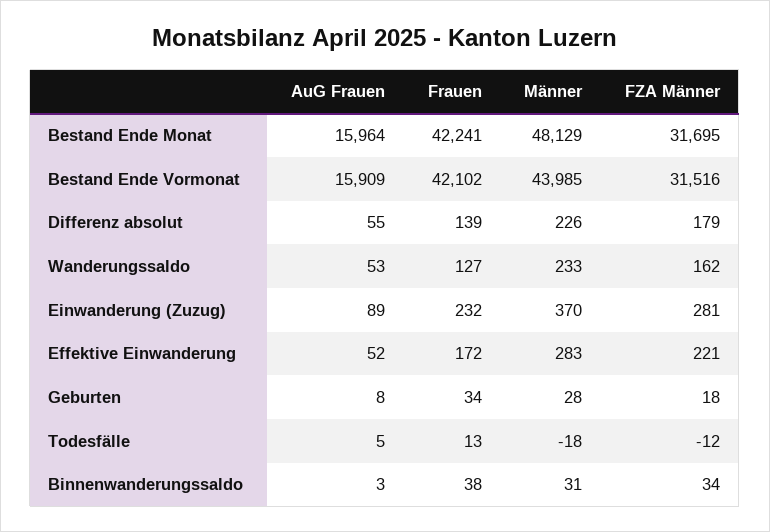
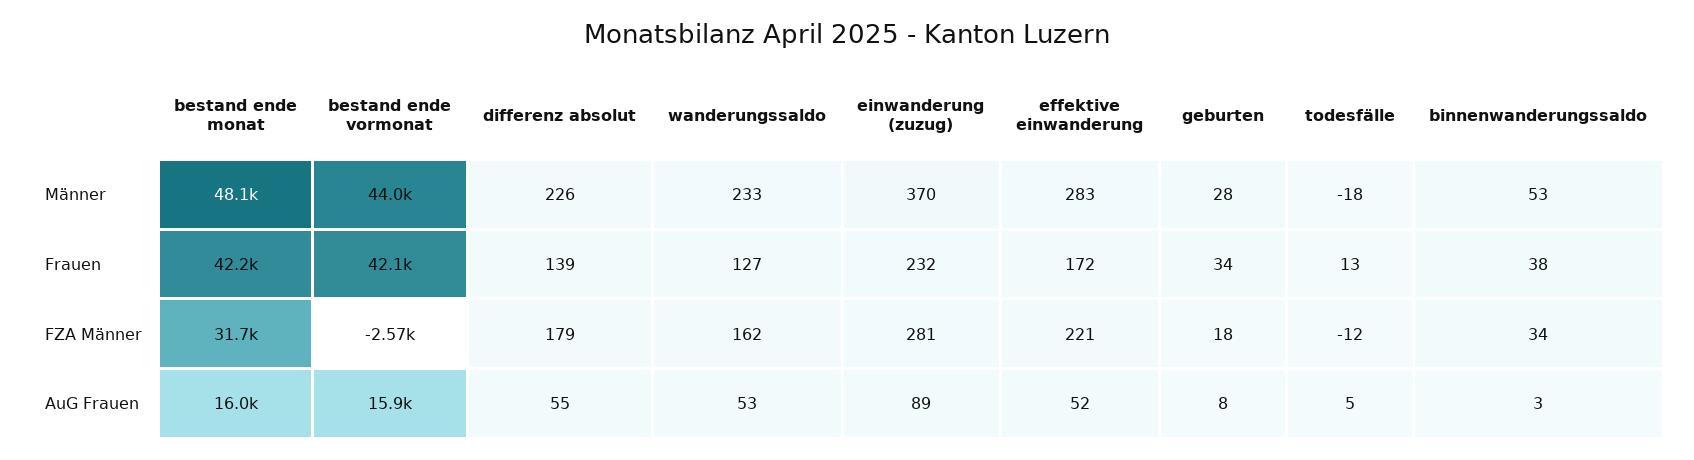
  {
    "AuG Frauen": {
      "Bestand Ende Monat": 15964,
      "Bestand Ende Vormonat": 15909,
      "Differenz absolut": 55,
      "Wanderungssaldo": 53,
      "Einwanderung (Zuzug)": 89,
      "Effektive Einwanderung": 52,
      "Geburten": 8,
      "Todesfälle": 5,
      "Binnenwanderungssaldo": 3
    },
    "Frauen": {
      "Bestand Ende Monat": 42241,
      "Bestand Ende Vormonat": 42102,
      "Differenz absolut": 139,
      "Wanderungssaldo": 127,
      "Einwanderung (Zuzug)": 232,
      "Effektive Einwanderung": 172,
      "Geburten": 34,
      "Todesfälle": 13,
      "Binnenwanderungssaldo": 38
    },
    "Männer": {
      "Bestand Ende Monat": 48129,
      "Bestand Ende Vormonat": 43985,
      "Differenz absolut": 226,
      "Wanderungssaldo": 233,
      "Einwanderung (Zuzug)": 370,
      "Effektive Einwanderung": 283,
      "Geburten": 28,
      "Todesfälle": -18,
-     "Binnenwanderungssaldo": 31
+     "Binnenwanderungssaldo": 53
    },
    "FZA Männer": {
      "Bestand Ende Monat": 31695,
-     "Bestand Ende Vormonat": 31516,
+     "Bestand Ende Vormonat": -2570,
      "Differenz absolut": 179,
      "Wanderungssaldo": 162,
      "Einwanderung (Zuzug)": 281,
      "Effektive Einwanderung": 221,
      "Geburten": 18,
      "Todesfälle": -12,
      "Binnenwanderungssaldo": 34
    }
  }

